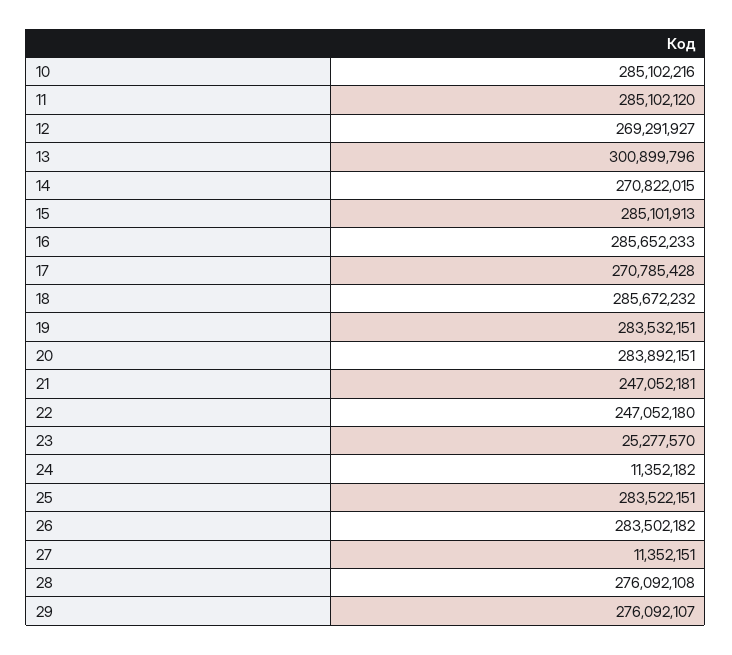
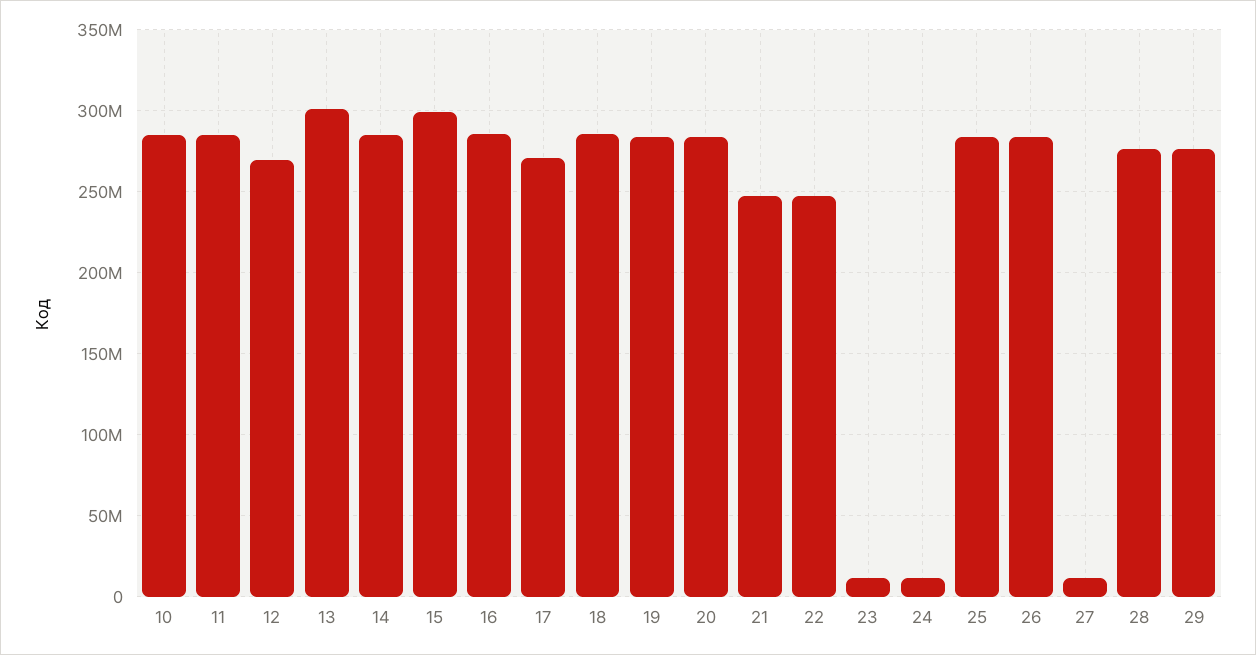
  {
    "10": 285102216,
    "11": 285102120,
    "12": 269291927,
    "13": 300899796,
-   "14": 270822015,
+   "14": 285000000,
-   "15": 285101913,
+   "15": 300000000,
    "16": 285652233,
    "17": 270785428,
    "18": 285672232,
    "19": 283532151,
    "20": 283892151,
    "21": 247052181,
    "22": 247052180,
-   "23": 25277570,
+   "23": 10000000,
    "24": 11352182,
    "25": 283522151,
    "26": 283502182,
    "27": 11352151,
    "28": 276092108,
    "29": 276092107
  }

